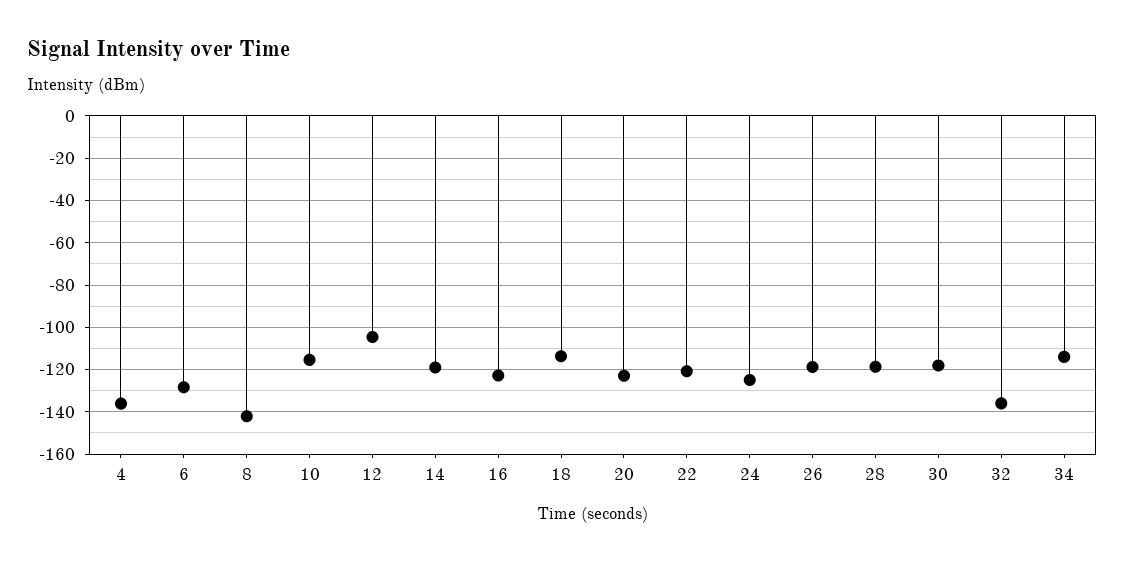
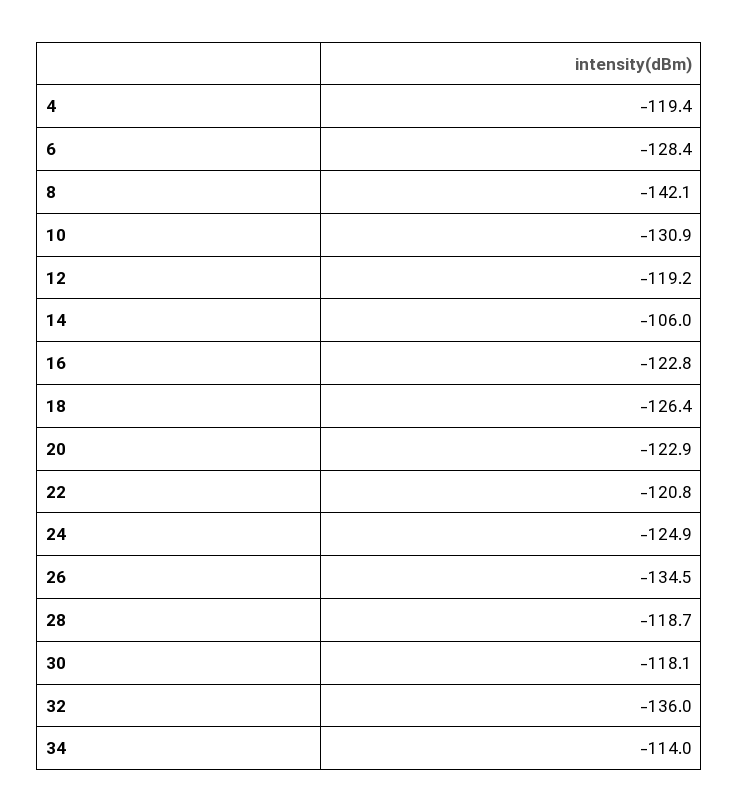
  {
-   "4": -135,
+   "4": -119.4,
    "6": -128.4,
    "8": -142.1,
-   "10": -115,
+   "10": -130.9,
-   "12": -105,
+   "12": -119.2,
-   "14": -120,
+   "14": -106,
    "16": -122.8,
-   "18": -115,
+   "18": -126.4,
    "20": -122.9,
    "22": -120.8,
    "24": -124.9,
-   "26": -120,
+   "26": -134.5,
    "28": -118.7,
    "30": -118.1,
    "32": -136,
    "34": -114
  }

